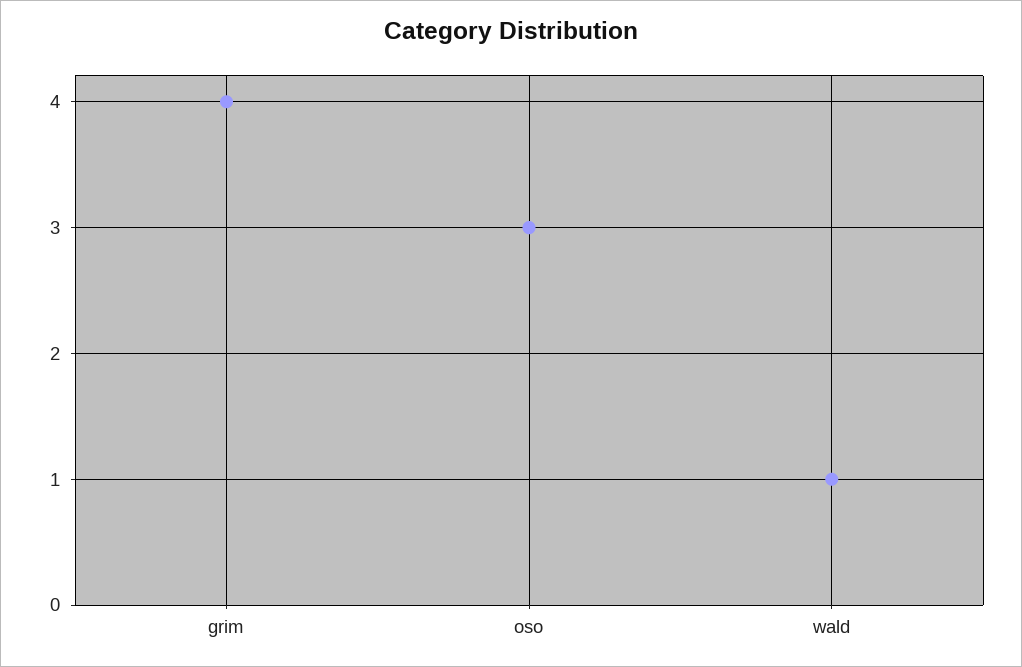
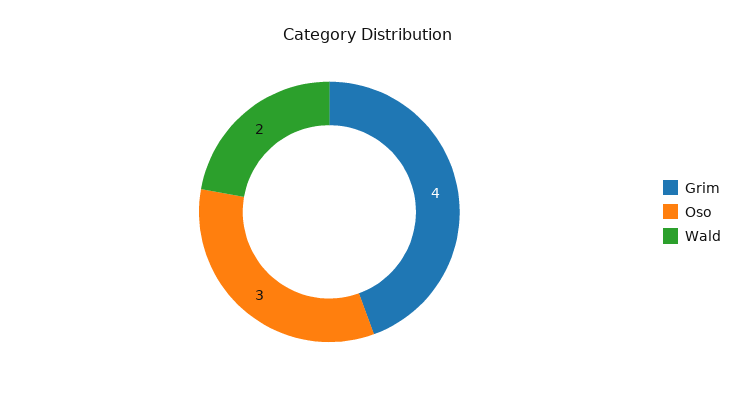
  {
    "grim": 4,
    "oso": 3,
-   "wald": 1
+   "wald": 2
  }

